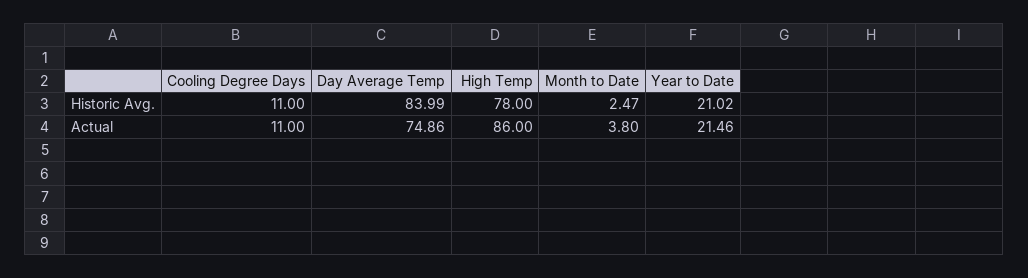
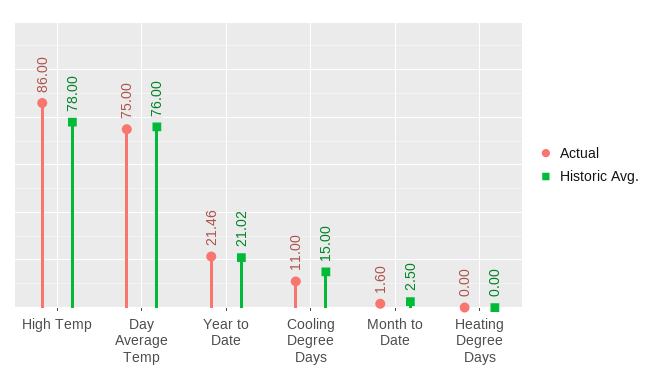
  {
    "Historic Avg.": {
-     "Cooling Degree Days": 11,
+     "Cooling Degree Days": 15,
-     "Day Average Temp": 83.99,
+     "Day Average Temp": 76,
      "High Temp": 78,
-     "Month to Date": 2.47,
+     "Month to Date": 2.5,
-     "Year to Date": 21.02
+     "Year to Date": 21.02,
+     "Heating Degree Days": 0
    },
    "Actual": {
      "Cooling Degree Days": 11,
-     "Day Average Temp": 74.86,
+     "Day Average Temp": 75,
      "High Temp": 86,
-     "Month to Date": 3.8,
+     "Month to Date": 1.6,
-     "Year to Date": 21.46
+     "Year to Date": 21.46,
+     "Heating Degree Days": 0
    }
  }

